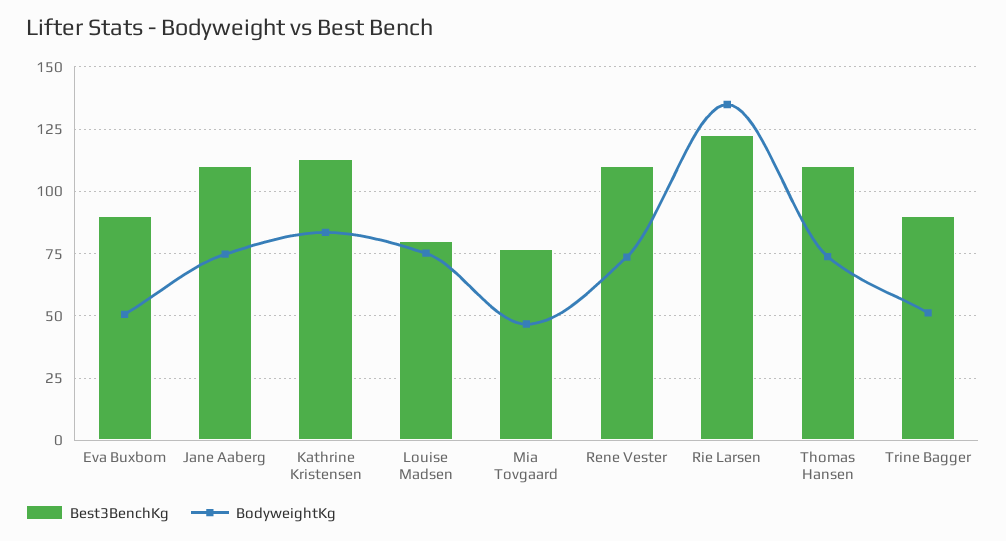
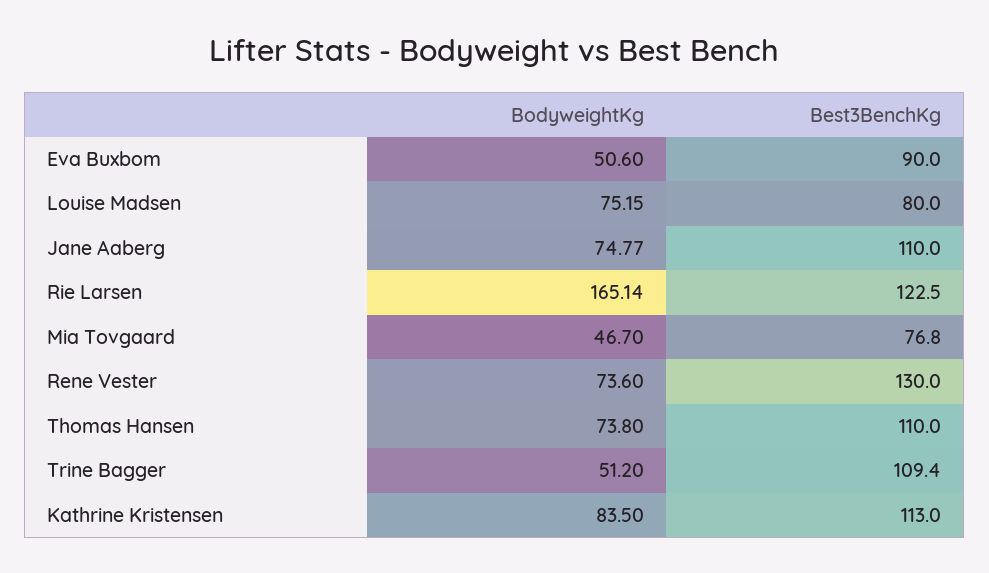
  {
    "Best3BenchKg": {
      "Eva Buxbom": 90,
      "Jane Aaberg": 110,
      "Kathrine Kristensen": 113,
      "Louise Madsen": 80,
      "Mia Tovgaard": 76.8,
-     "Rene Vester": 110,
+     "Rene Vester": 130,
      "Rie Larsen": 122.5,
      "Thomas Hansen": 110,
-     "Trine Bagger": 90
+     "Trine Bagger": 109.4
    },
    "BodyweightKg": {
      "Eva Buxbom": 50.6,
      "Jane Aaberg": 74.77,
      "Kathrine Kristensen": 83.5,
      "Louise Madsen": 75.15,
      "Mia Tovgaard": 46.7,
      "Rene Vester": 73.6,
-     "Rie Larsen": 135,
+     "Rie Larsen": 165.14,
      "Thomas Hansen": 73.8,
      "Trine Bagger": 51.2
    }
  }

